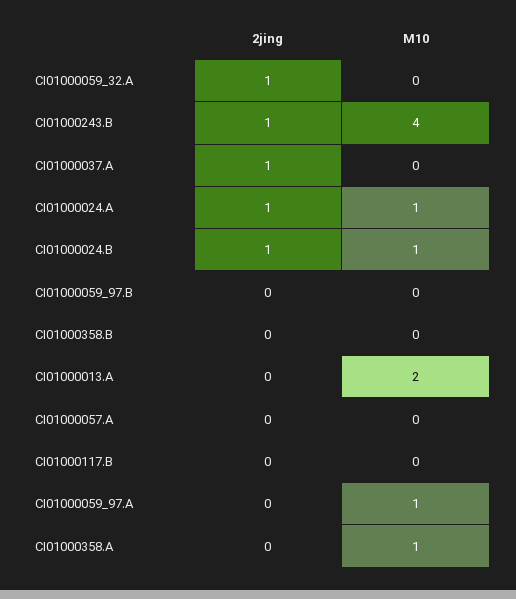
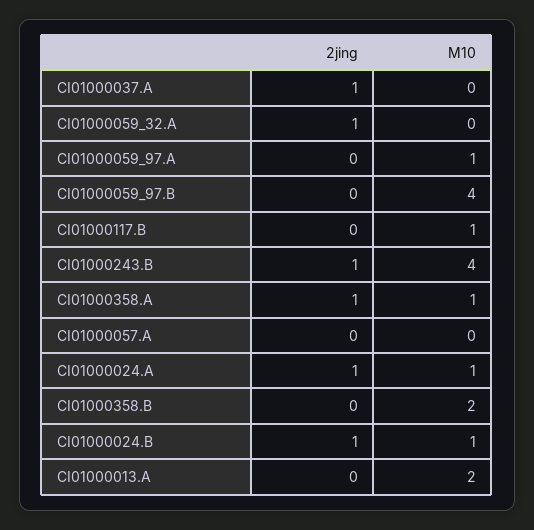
  {
    "2jing": {
      "CI01000059_32.A": 1,
      "CI01000243.B": 1,
      "CI01000037.A": 1,
      "CI01000024.A": 1,
      "CI01000024.B": 1,
      "CI01000059_97.B": 0,
      "CI01000358.B": 0,
      "CI01000013.A": 0,
      "CI01000057.A": 0,
      "CI01000117.B": 0,
      "CI01000059_97.A": 0,
-     "CI01000358.A": 0
+     "CI01000358.A": 1
    },
    "M10": {
      "CI01000059_32.A": 0,
      "CI01000243.B": 4,
      "CI01000037.A": 0,
      "CI01000024.A": 1,
      "CI01000024.B": 1,
-     "CI01000059_97.B": 0,
+     "CI01000059_97.B": 4,
-     "CI01000358.B": 0,
+     "CI01000358.B": 2,
      "CI01000013.A": 2,
      "CI01000057.A": 0,
-     "CI01000117.B": 0,
+     "CI01000117.B": 1,
      "CI01000059_97.A": 1,
      "CI01000358.A": 1
    }
  }

